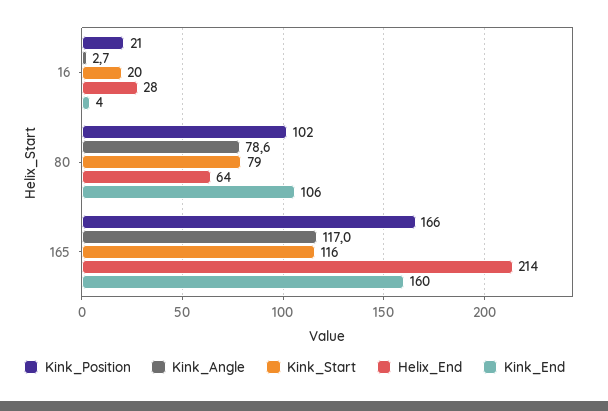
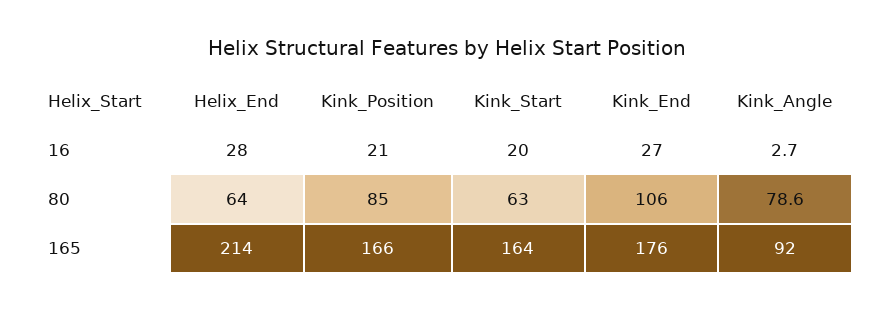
  {
    "Kink_Position": {
      "16": 21,
-     "80": 102,
+     "80": 85,
      "165": 166
    },
    "Kink_Angle": {
      "16": 2.7,
      "80": 78.6,
-     "165": 117
+     "165": 92
    },
    "Kink_Start": {
      "16": 20,
-     "80": 79,
+     "80": 63,
-     "165": 116
+     "165": 164
    },
    "Helix_End": {
      "16": 28,
      "80": 64,
      "165": 214
    },
    "Kink_End": {
-     "16": 4,
+     "16": 27,
      "80": 106,
-     "165": 160
+     "165": 176
    }
  }

